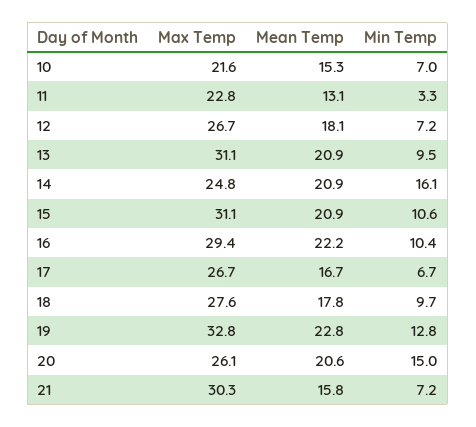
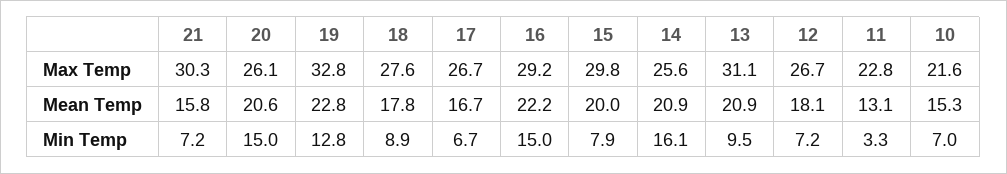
  {
    "Max Temp": {
      "10": 21.6,
      "11": 22.8,
      "12": 26.7,
      "13": 31.1,
-     "14": 24.8,
+     "14": 25.6,
-     "15": 31.1,
+     "15": 29.8,
-     "16": 29.4,
+     "16": 29.2,
      "17": 26.7,
      "18": 27.6,
      "19": 32.8,
      "20": 26.1,
      "21": 30.3
    },
    "Mean Temp": {
      "10": 15.3,
      "11": 13.1,
      "12": 18.1,
      "13": 20.9,
      "14": 20.9,
-     "15": 20.9,
+     "15": 20,
      "16": 22.2,
      "17": 16.7,
      "18": 17.8,
      "19": 22.8,
      "20": 20.6,
      "21": 15.8
    },
    "Min Temp": {
      "10": 7,
      "11": 3.3,
      "12": 7.2,
      "13": 9.5,
      "14": 16.1,
-     "15": 10.6,
+     "15": 7.9,
-     "16": 10.4,
+     "16": 15,
      "17": 6.7,
-     "18": 9.7,
+     "18": 8.9,
      "19": 12.8,
      "20": 15,
      "21": 7.2
    }
  }

